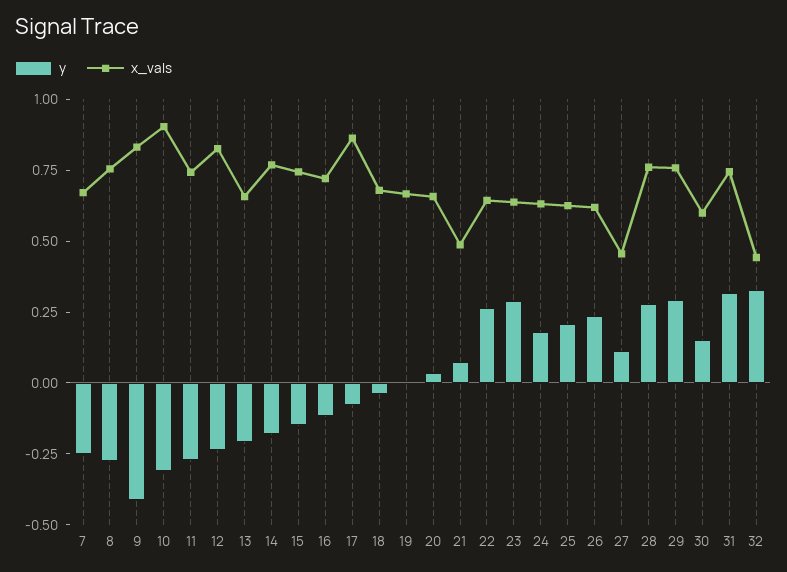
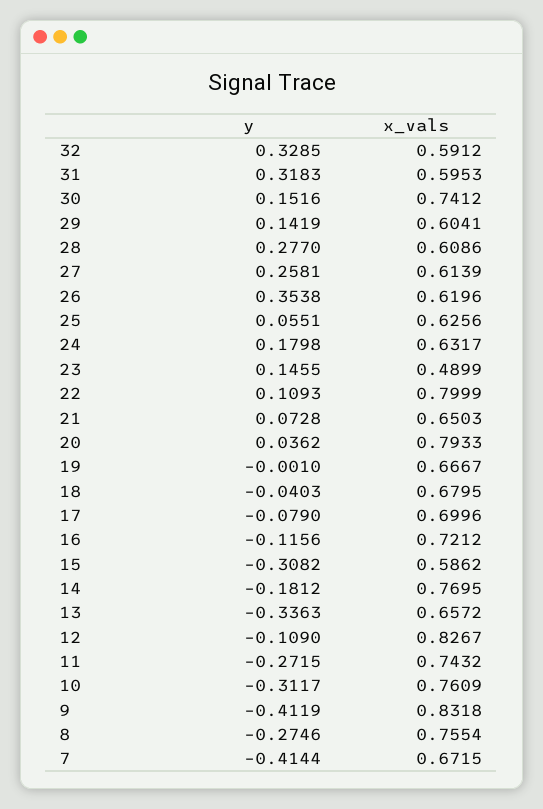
  {
    "y": {
-     "7": -0.25,
+     "7": -0.4144,
      "8": -0.2746,
      "9": -0.4119,
      "10": -0.3117,
      "11": -0.2715,
-     "12": -0.25,
+     "12": -0.109,
-     "13": -0.2,
+     "13": -0.3363,
      "14": -0.1812,
-     "15": -0.15,
+     "15": -0.3082,
      "16": -0.1156,
      "17": -0.079,
      "18": -0.0403,
      "19": -0.001,
      "20": 0.0362,
      "21": 0.0728,
-     "22": 0.25,
+     "22": 0.1093,
-     "23": 0.3,
+     "23": 0.1455,
      "24": 0.1798,
-     "25": 0.2,
+     "25": 0.0551,
-     "26": 0.25,
+     "26": 0.3538,
-     "27": 0.1,
+     "27": 0.2581,
      "28": 0.277,
-     "29": 0.3,
+     "29": 0.1419,
      "30": 0.1516,
      "31": 0.3183,
      "32": 0.3285
    },
    "x_vals": {
      "7": 0.6715,
      "8": 0.7554,
      "9": 0.8318,
-     "10": 0.9,
+     "10": 0.7609,
      "11": 0.7432,
      "12": 0.8267,
      "13": 0.6572,
      "14": 0.7695,
-     "15": 0.75,
+     "15": 0.5862,
      "16": 0.7212,
-     "17": 0.85,
+     "17": 0.6996,
      "18": 0.6795,
      "19": 0.6667,
-     "20": 0.65,
+     "20": 0.7933,
-     "21": 0.5,
+     "21": 0.6503,
-     "22": 0.65,
+     "22": 0.7999,
-     "23": 0.65,
+     "23": 0.4899,
      "24": 0.6317,
      "25": 0.6256,
      "26": 0.6196,
-     "27": 0.45,
+     "27": 0.6139,
-     "28": 0.75,
+     "28": 0.6086,
-     "29": 0.75,
+     "29": 0.6041,
-     "30": 0.6,
+     "30": 0.7412,
-     "31": 0.75,
+     "31": 0.5953,
-     "32": 0.45
+     "32": 0.5912
    }
  }

